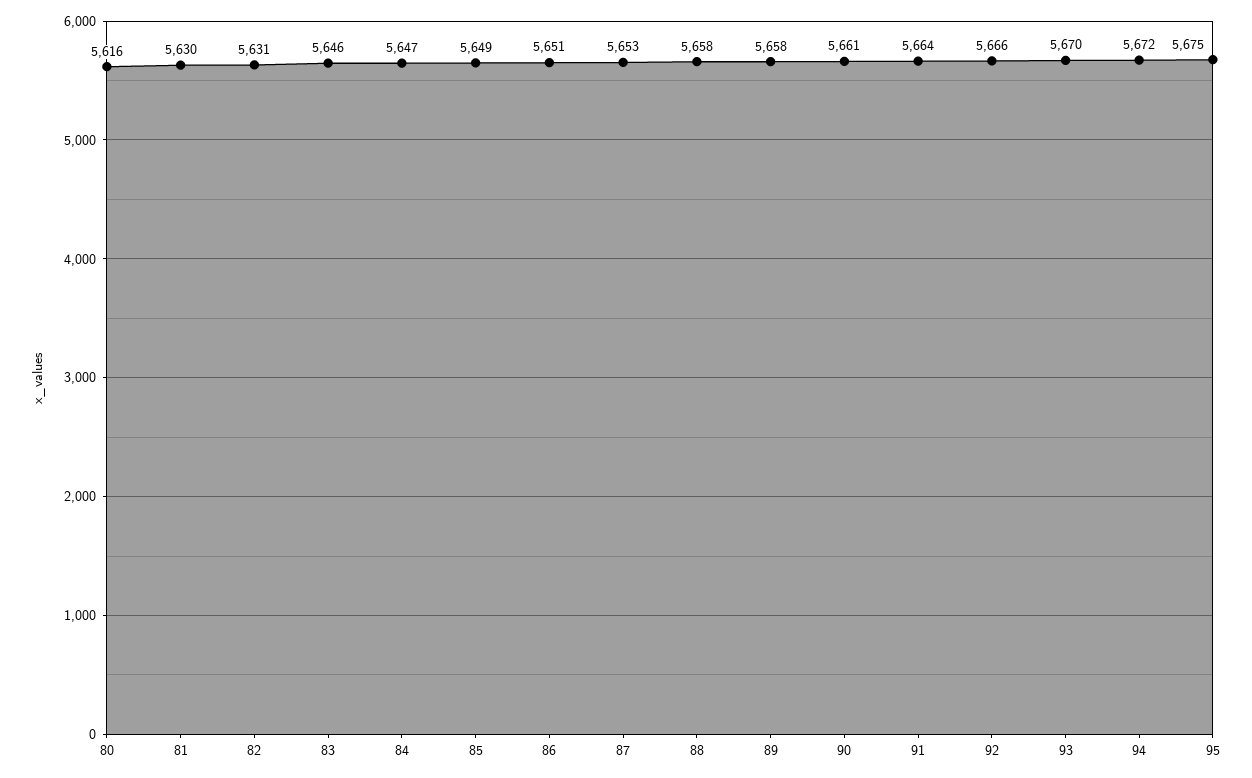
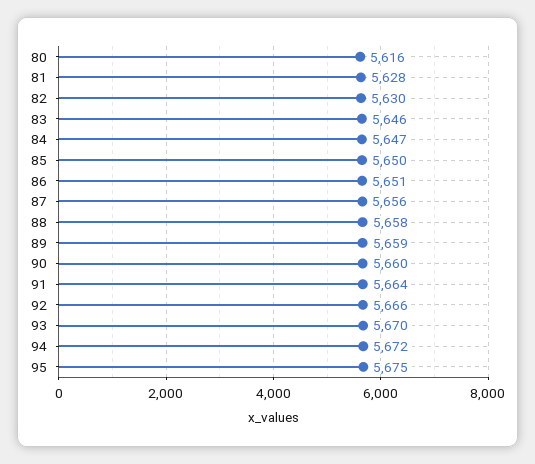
  {
    "80": 5616,
-   "81": 5630,
+   "81": 5628,
-   "82": 5631,
+   "82": 5630,
    "83": 5646,
    "84": 5647,
-   "85": 5649,
+   "85": 5650,
    "86": 5651,
-   "87": 5653,
+   "87": 5656,
    "88": 5658,
-   "89": 5658,
+   "89": 5659,
-   "90": 5661,
+   "90": 5660,
    "91": 5664,
    "92": 5666,
    "93": 5670,
    "94": 5672,
    "95": 5675
  }

